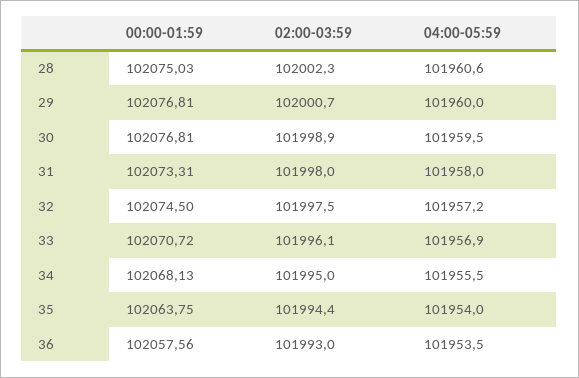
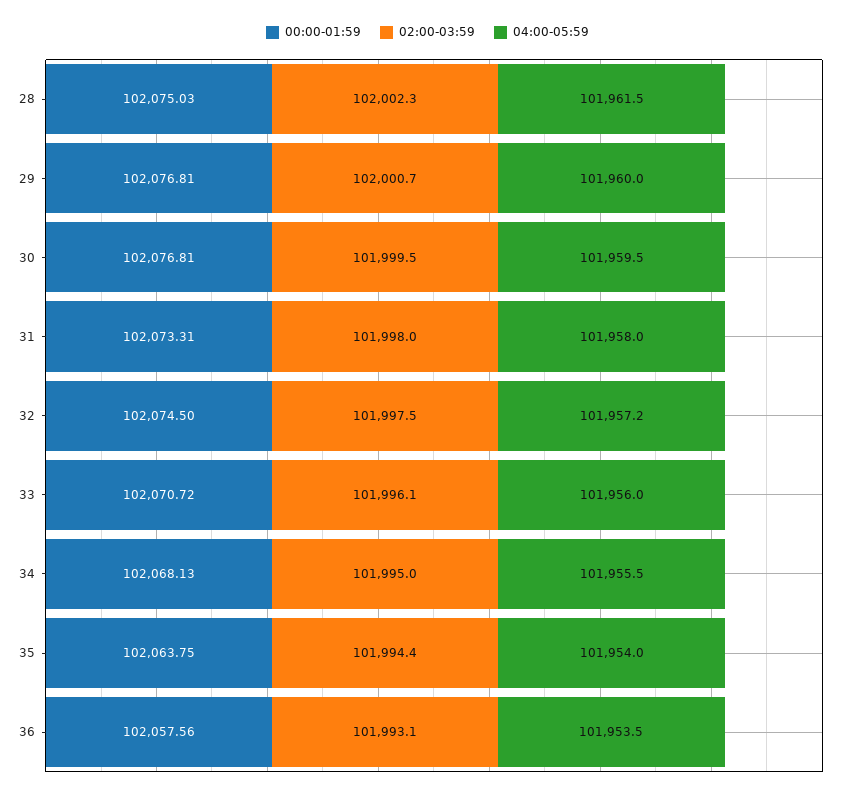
  {
    "00:00-01:59": {
      "28": 102075.03,
      "29": 102076.81,
      "30": 102076.81,
      "31": 102073.31,
      "32": 102074.5,
      "33": 102070.72,
      "34": 102068.13,
      "35": 102063.75,
      "36": 102057.56
    },
    "02:00-03:59": {
      "28": 102002.3,
      "29": 102000.7,
-     "30": 101998.9,
+     "30": 101999.5,
      "31": 101998,
      "32": 101997.5,
      "33": 101996.1,
      "34": 101995,
      "35": 101994.4,
-     "36": 101993
+     "36": 101993.1
    },
    "04:00-05:59": {
-     "28": 101960.6,
+     "28": 101961.5,
      "29": 101960,
      "30": 101959.5,
      "31": 101958,
      "32": 101957.2,
-     "33": 101956.9,
+     "33": 101956,
      "34": 101955.5,
      "35": 101954,
      "36": 101953.5
    }
  }

